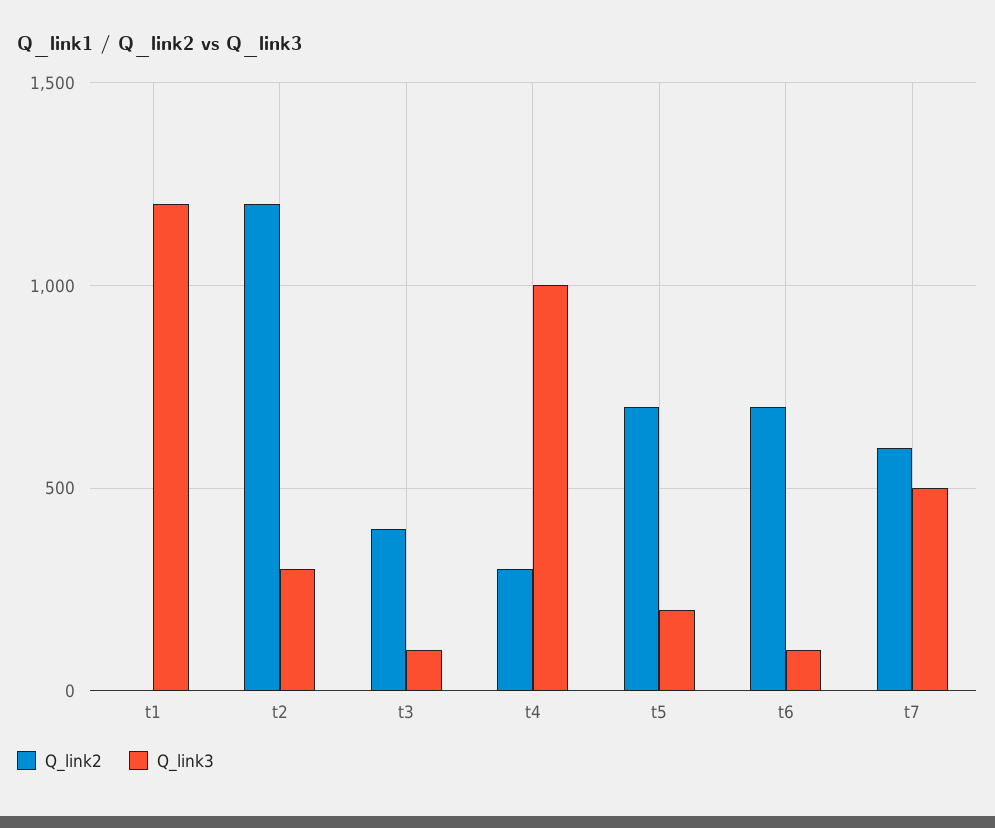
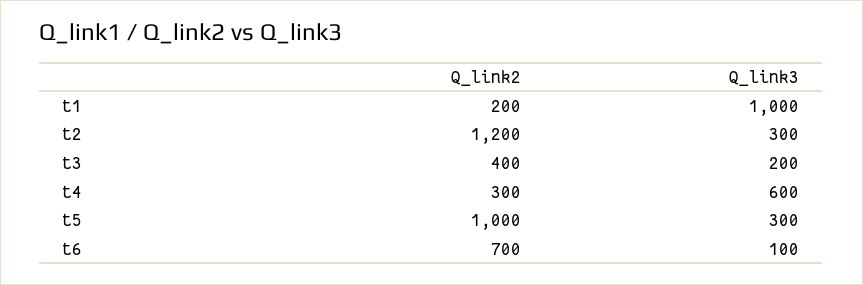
  {
    "Q_link2": {
-     "t1": 0,
+     "t1": 200,
      "t2": 1200,
      "t3": 400,
      "t4": 300,
-     "t5": 700,
+     "t5": 1000,
-     "t6": 700,
+     "t6": 700
-     "t7": 600
    },
    "Q_link3": {
-     "t1": 1200,
+     "t1": 1000,
      "t2": 300,
-     "t3": 100,
+     "t3": 200,
-     "t4": 1000,
+     "t4": 600,
-     "t5": 200,
+     "t5": 300,
-     "t6": 100,
+     "t6": 100
-     "t7": 500
    }
  }

